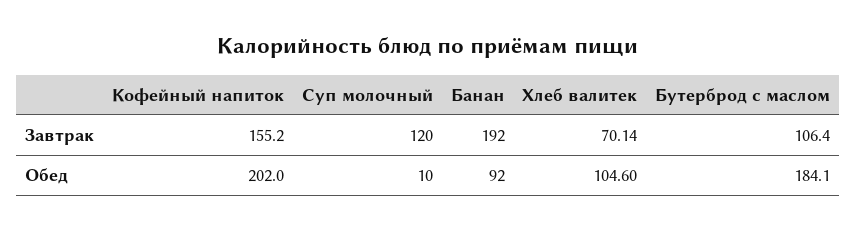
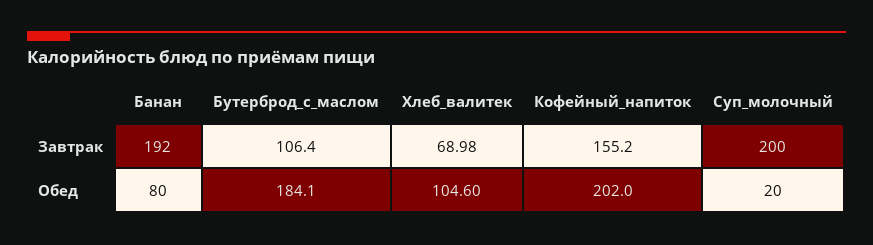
  {
    "Кофейный напиток": {
      "Завтрак": 155.2,
      "Обед": 202
    },
    "Суп молочный": {
-     "Завтрак": 120,
+     "Завтрак": 200,
-     "Обед": 10
+     "Обед": 20
    },
    "Банан": {
      "Завтрак": 192,
-     "Обед": 92
+     "Обед": 80
    },
    "Хлеб валитек": {
-     "Завтрак": 70.14,
+     "Завтрак": 68.98,
      "Обед": 104.6
    },
    "Бутерброд с маслом": {
      "Завтрак": 106.4,
      "Обед": 184.1
    }
  }

